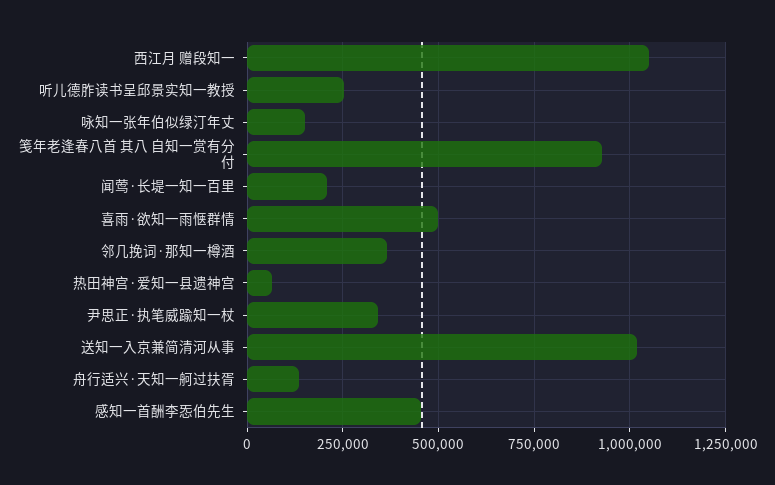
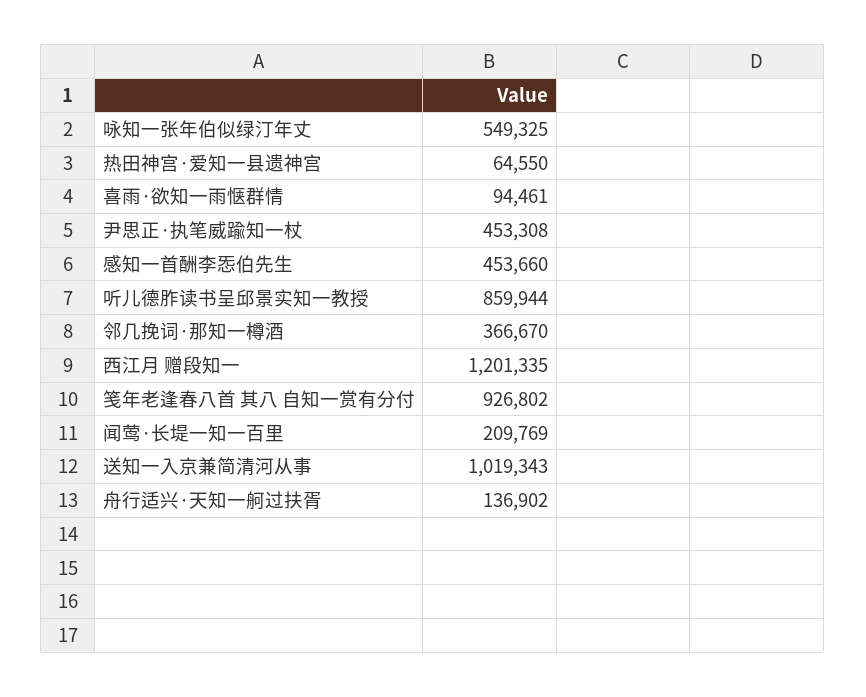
  {
-   "西江月 赠段知一": 1050000,
+   "西江月 赠段知一": 1201335,
-   "听儿德胙读书呈邱景实知一教授": 250000,
+   "听儿德胙读书呈邱景实知一教授": 859944,
-   "咏知一张年伯似绿汀年丈": 150000,
+   "咏知一张年伯似绿汀年丈": 549325,
    "笺年老逢春八首 其八 自知一赏有分付": 926802,
    "闻莺·长堤一知一百里": 209769,
-   "喜雨·欲知一雨惬群情": 500000,
+   "喜雨·欲知一雨惬群情": 94461,
    "邻几挽词·那知一樽酒": 366670,
    "热田神宫·爱知一县遗神宫": 64550,
-   "尹思正·执笔威踰知一杖": 350000,
+   "尹思正·执笔威踰知一杖": 453308,
    "送知一入京兼简清河从事": 1019343,
    "舟行适兴·天知一舸过扶胥": 136902,
    "感知一首酬李㤅伯先生": 453660
  }

